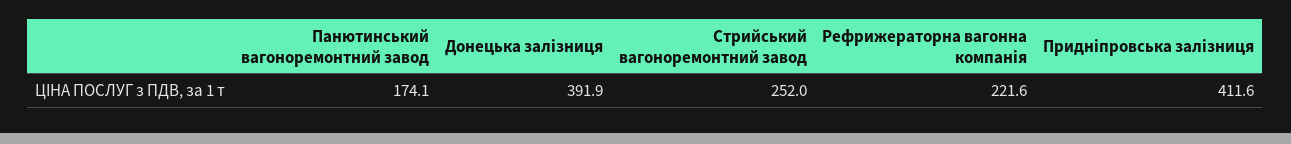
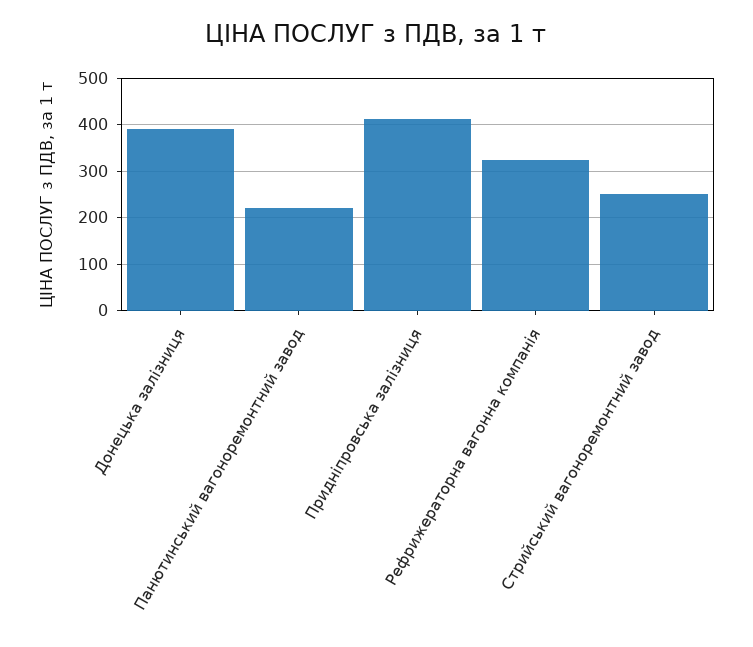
  {
-   "Панютинський вагоноремонтний завод": 174.1,
+   "Панютинський вагоноремонтний завод": 220,
    "Донецька залізниця": 391.9,
    "Стрийський вагоноремонтний завод": 252,
-   "Рефрижераторна вагонна компанія": 221.6,
+   "Рефрижераторна вагонна компанія": 320,
    "Придніпровська залізниця": 411.6
  }

